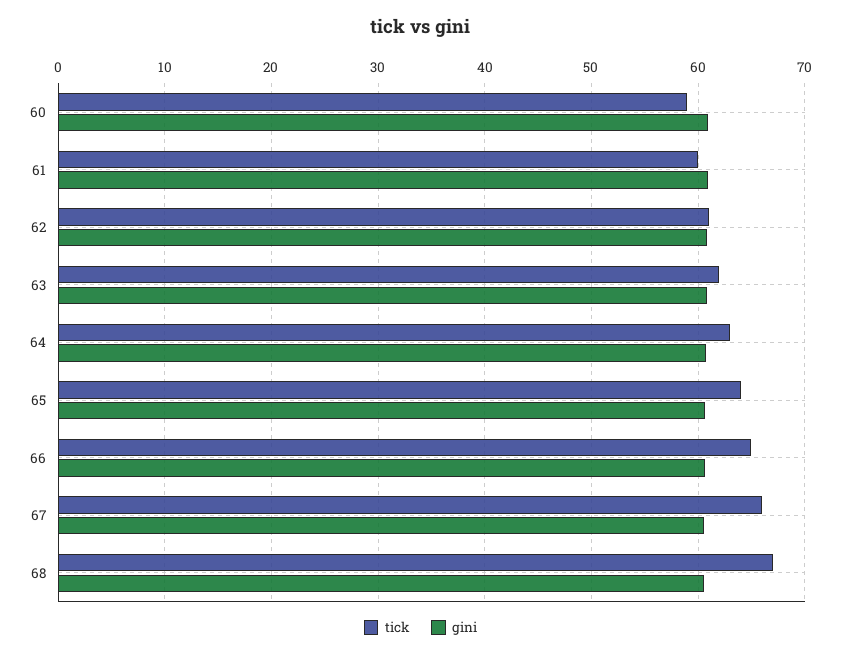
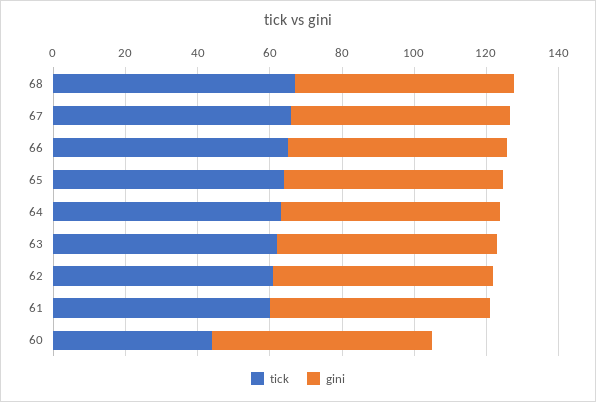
  {
    "tick": {
-     "60": 59,
+     "60": 45,
      "61": 60,
      "62": 61,
      "63": 62,
      "64": 63,
      "65": 64,
      "66": 65,
      "67": 66,
      "68": 67
    },
    "gini": {
      "60": 61,
      "61": 61,
      "62": 61,
      "63": 61,
      "64": 61,
      "65": 61,
      "66": 61,
      "67": 61,
      "68": 61
    }
  }

